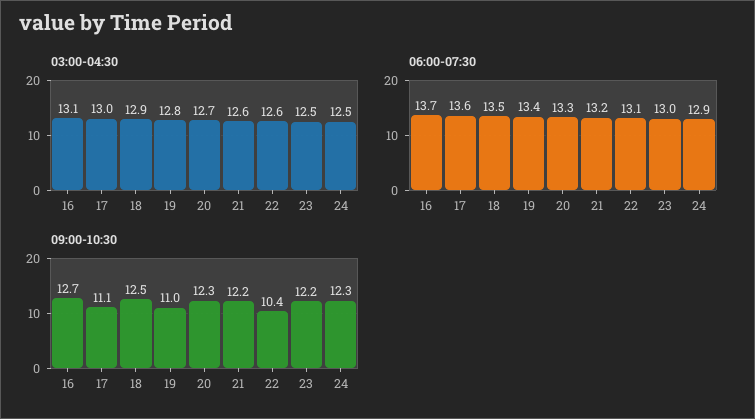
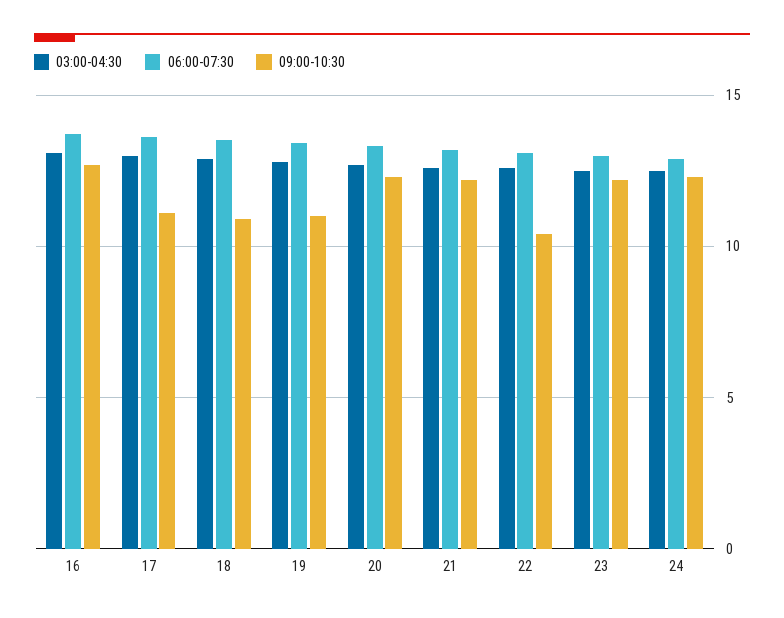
  {
    "03:00-04:30": {
      "16": 13.1,
      "17": 13,
      "18": 12.9,
      "19": 12.8,
      "20": 12.7,
      "21": 12.6,
      "22": 12.6,
      "23": 12.5,
      "24": 12.5
    },
    "06:00-07:30": {
      "16": 13.7,
      "17": 13.6,
      "18": 13.5,
      "19": 13.4,
      "20": 13.3,
      "21": 13.2,
      "22": 13.1,
      "23": 13,
      "24": 12.9
    },
    "09:00-10:30": {
      "16": 12.7,
      "17": 11.1,
-     "18": 12.5,
+     "18": 11,
      "19": 11,
      "20": 12.3,
      "21": 12.2,
      "22": 10.4,
      "23": 12.2,
      "24": 12.3
    }
  }

